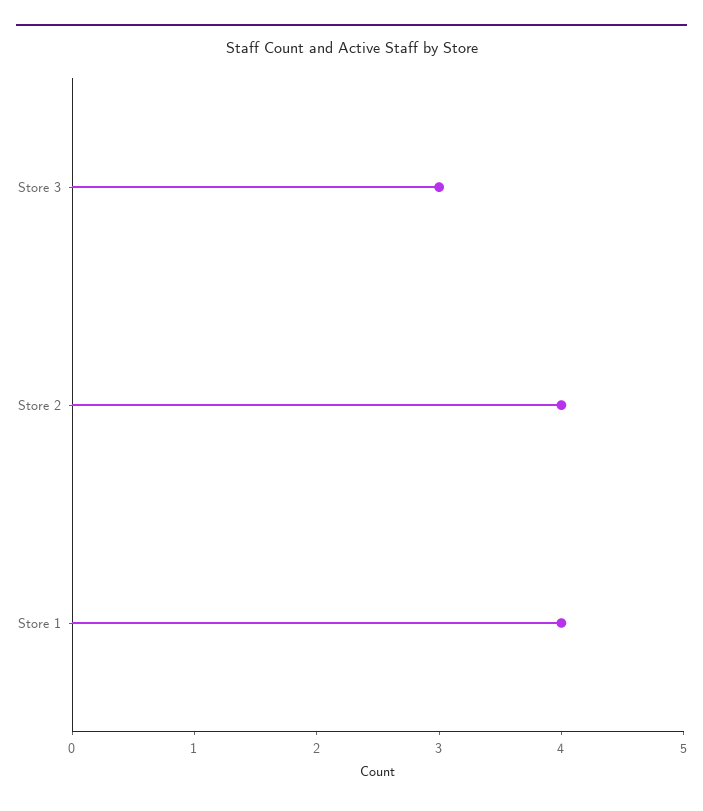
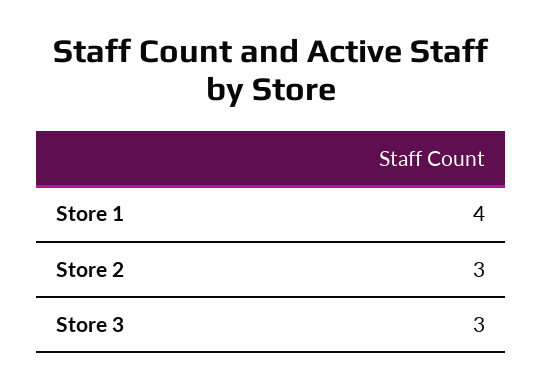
  {
    "Store 3": 3,
-   "Store 2": 4,
+   "Store 2": 3,
    "Store 1": 4
  }

